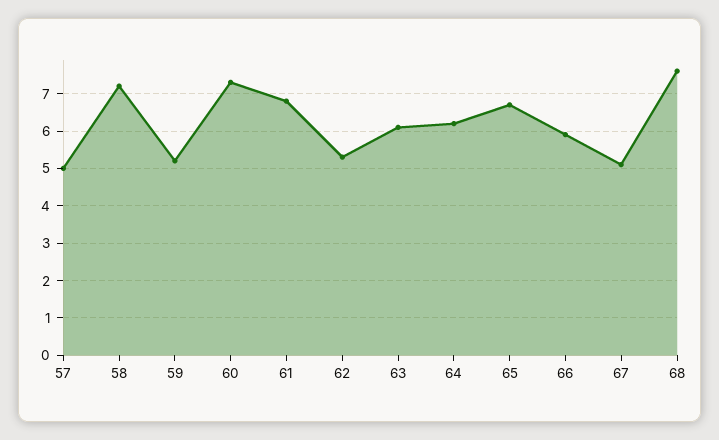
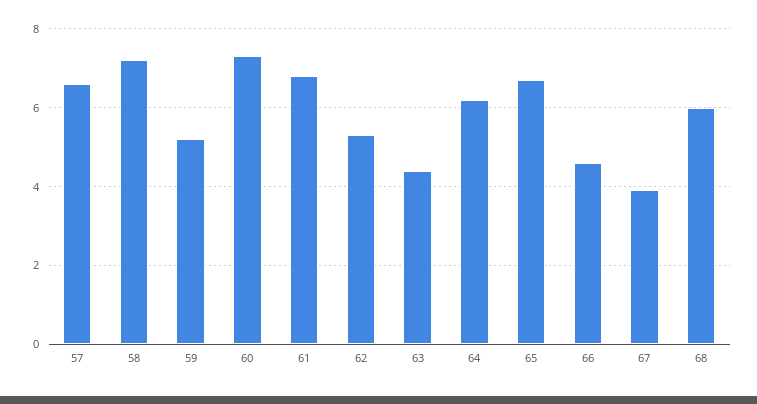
  {
-   "57": 5,
+   "57": 6.5,
    "58": 7,
    "59": 5,
    "60": 7.5,
    "61": 7,
    "62": 5.5,
-   "63": 6,
+   "63": 4.5,
    "64": 6,
    "65": 6.5,
-   "66": 6,
+   "66": 4.5,
-   "67": 5,
+   "67": 4,
-   "68": 7.5
+   "68": 6
  }

